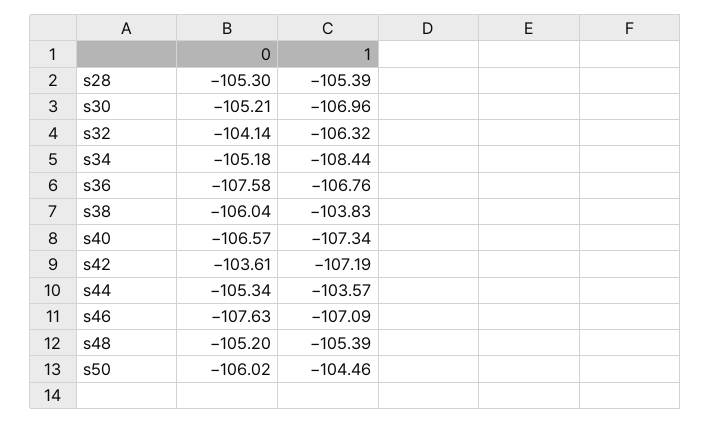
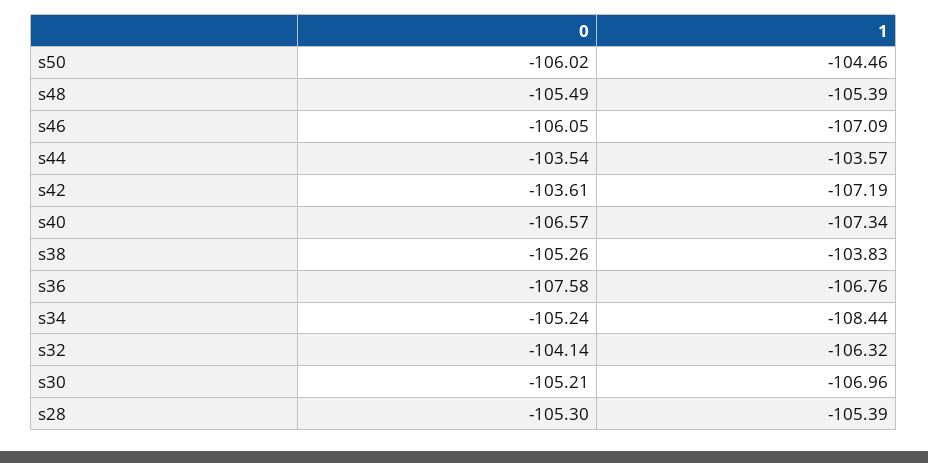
  {
    "0": {
      "s28": -105.3,
      "s30": -105.21,
      "s32": -104.14,
-     "s34": -105.18,
+     "s34": -105.24,
      "s36": -107.58,
-     "s38": -106.04,
+     "s38": -105.26,
      "s40": -106.57,
      "s42": -103.61,
-     "s44": -105.34,
+     "s44": -103.54,
-     "s46": -107.63,
+     "s46": -106.05,
-     "s48": -105.2,
+     "s48": -105.49,
      "s50": -106.02
    },
    "1": {
      "s28": -105.39,
      "s30": -106.96,
      "s32": -106.32,
      "s34": -108.44,
      "s36": -106.76,
      "s38": -103.83,
      "s40": -107.34,
      "s42": -107.19,
      "s44": -103.57,
      "s46": -107.09,
      "s48": -105.39,
      "s50": -104.46
    }
  }

